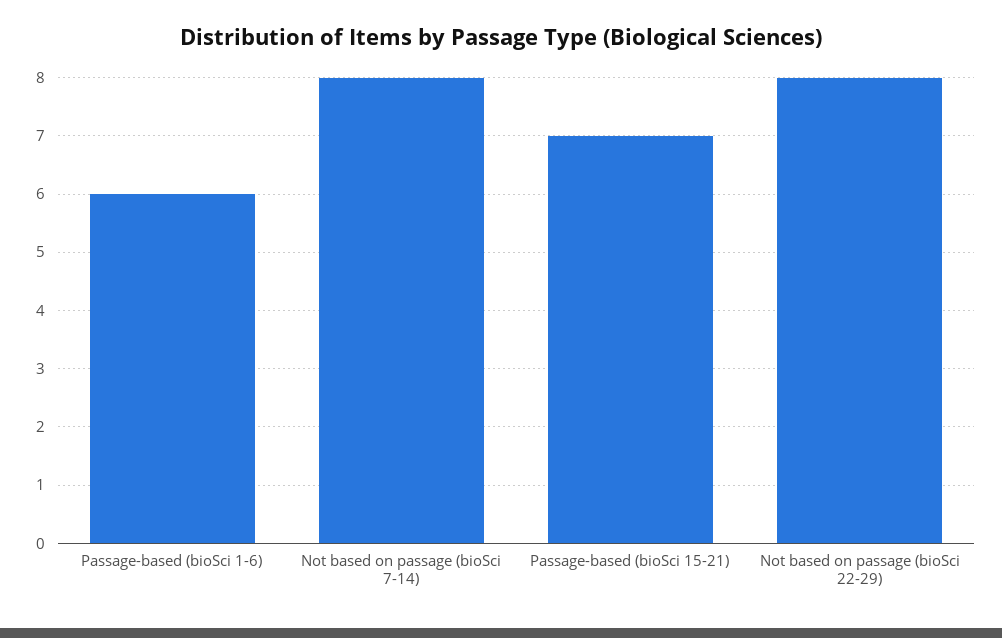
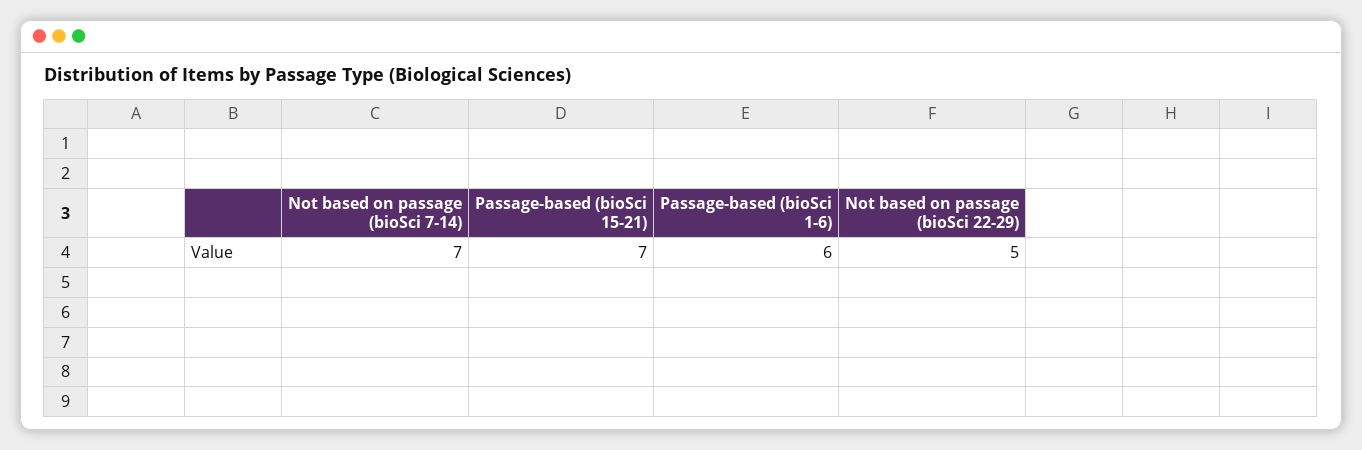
  {
    "Passage-based (bioSci 1-6)": 6,
-   "Not based on passage (bioSci 7-14)": 8,
+   "Not based on passage (bioSci 7-14)": 7,
    "Passage-based (bioSci 15-21)": 7,
-   "Not based on passage (bioSci 22-29)": 8
+   "Not based on passage (bioSci 22-29)": 5
  }

